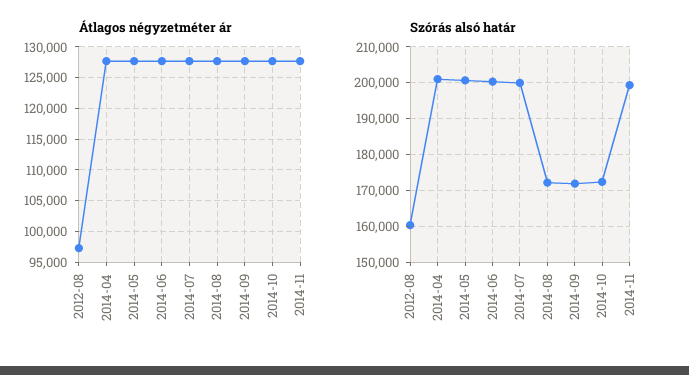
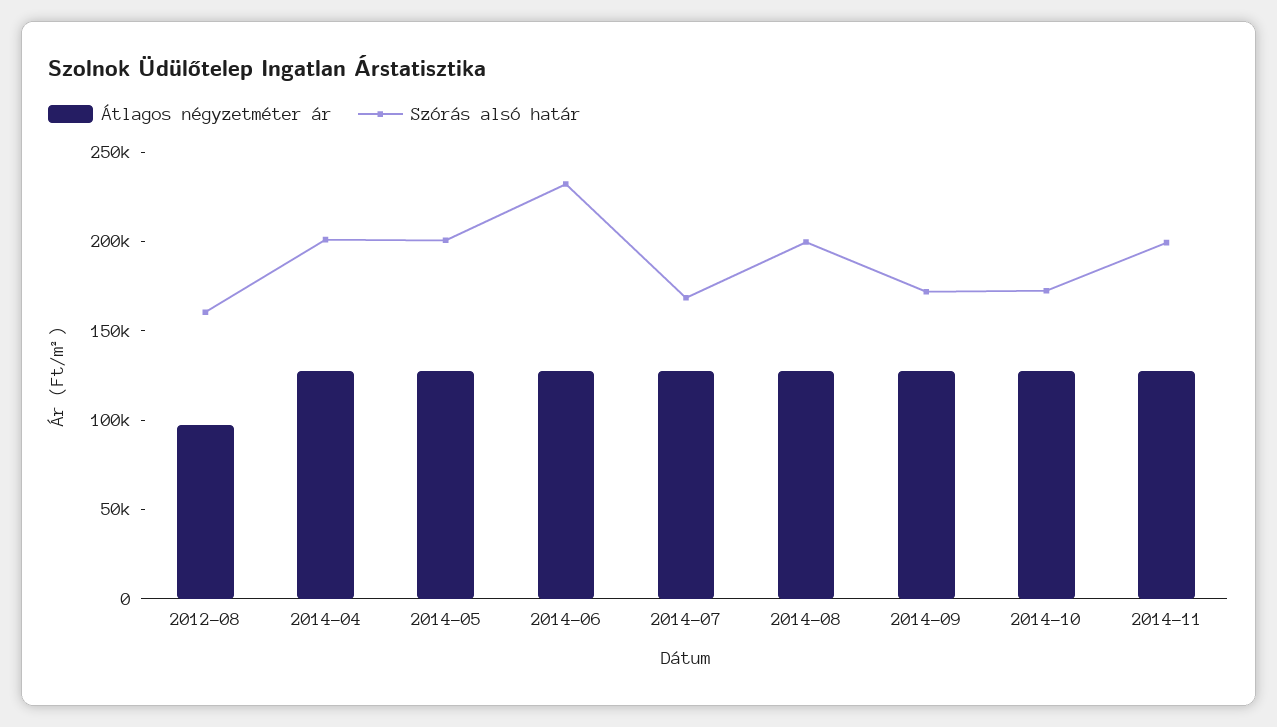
  {
    "Átlagos négyzetméter ár": {
      "2012-08": 97000,
      "2014-04": 128000,
      "2014-05": 128000,
      "2014-06": 128000,
      "2014-07": 128000,
      "2014-08": 128000,
      "2014-09": 128000,
      "2014-10": 128000,
      "2014-11": 128000
    },
    "Szórás alsó határ": {
      "2012-08": 160000,
      "2014-04": 200000,
      "2014-05": 200000,
-     "2014-06": 200000,
+     "2014-06": 230000,
-     "2014-07": 200000,
+     "2014-07": 170000,
-     "2014-08": 172000,
+     "2014-08": 200000,
      "2014-09": 172000,
      "2014-10": 172000,
      "2014-11": 200000
    }
  }

